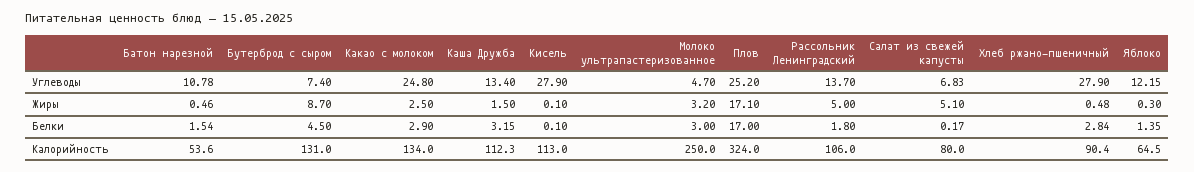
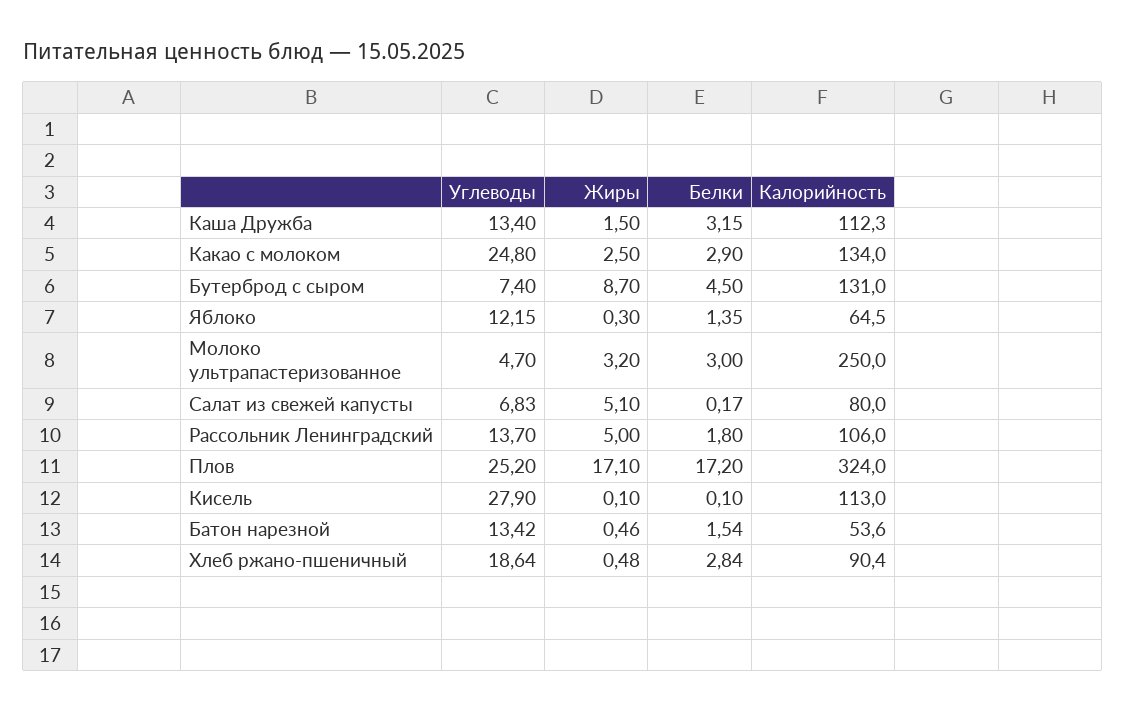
  {
    "Батон нарезной": {
-     "Углеводы": 10.78,
+     "Углеводы": 13.42,
      "Жиры": 0.46,
      "Белки": 1.54,
      "Калорийность": 53.6
    },
    "Бутерброд с сыром": {
      "Углеводы": 7.4,
      "Жиры": 8.7,
      "Белки": 4.5,
      "Калорийность": 131
    },
    "Какао с молоком": {
      "Углеводы": 24.8,
      "Жиры": 2.5,
      "Белки": 2.9,
      "Калорийность": 134
    },
    "Каша Дружба": {
      "Углеводы": 13.4,
      "Жиры": 1.5,
      "Белки": 3.15,
      "Калорийность": 112.3
    },
    "Кисель": {
      "Углеводы": 27.9,
      "Жиры": 0.1,
      "Белки": 0.1,
      "Калорийность": 113
    },
    "Молоко ультрапастеризованное": {
      "Углеводы": 4.7,
      "Жиры": 3.2,
      "Белки": 3,
      "Калорийность": 250
    },
    "Плов": {
      "Углеводы": 25.2,
      "Жиры": 17.1,
-     "Белки": 17,
+     "Белки": 17.2,
      "Калорийность": 324
    },
    "Рассольник Ленинградский": {
      "Углеводы": 13.7,
      "Жиры": 5,
      "Белки": 1.8,
      "Калорийность": 106
    },
    "Салат из свежей капусты": {
      "Углеводы": 6.83,
      "Жиры": 5.1,
      "Белки": 0.17,
      "Калорийность": 80
    },
    "Хлеб ржано-пшеничный": {
-     "Углеводы": 27.9,
+     "Углеводы": 18.64,
      "Жиры": 0.48,
      "Белки": 2.84,
      "Калорийность": 90.4
    },
    "Яблоко": {
      "Углеводы": 12.15,
      "Жиры": 0.3,
      "Белки": 1.35,
      "Калорийность": 64.5
    }
  }

